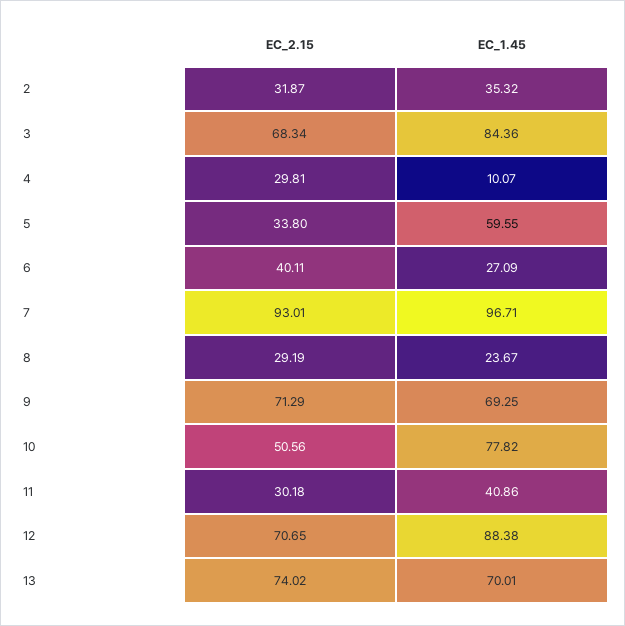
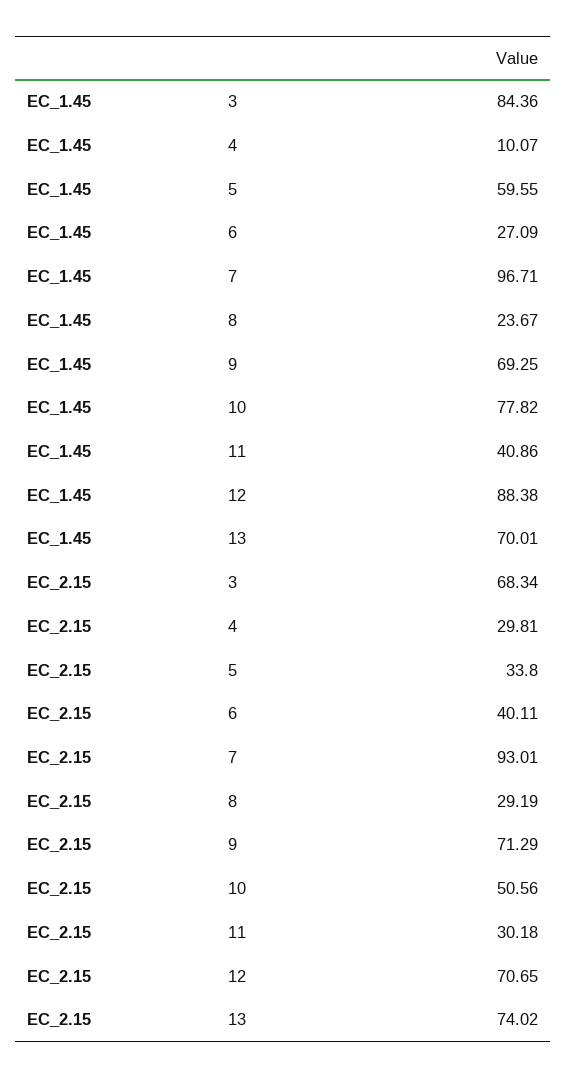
  {
    "EC_2.15": {
-     "2": 31.87,
      "3": 68.34,
      "4": 29.81,
      "5": 33.8,
      "6": 40.11,
      "7": 93.01,
      "8": 29.19,
      "9": 71.29,
      "10": 50.56,
      "11": 30.18,
      "12": 70.65,
      "13": 74.02
    },
    "EC_1.45": {
-     "2": 35.32,
      "3": 84.36,
      "4": 10.07,
      "5": 59.55,
      "6": 27.09,
      "7": 96.71,
      "8": 23.67,
      "9": 69.25,
      "10": 77.82,
      "11": 40.86,
      "12": 88.38,
      "13": 70.01
    }
  }

